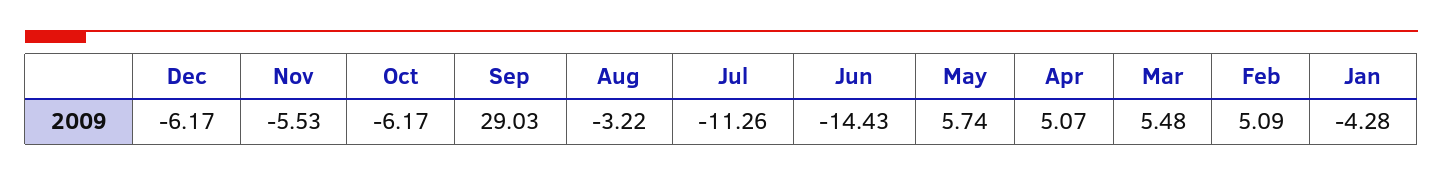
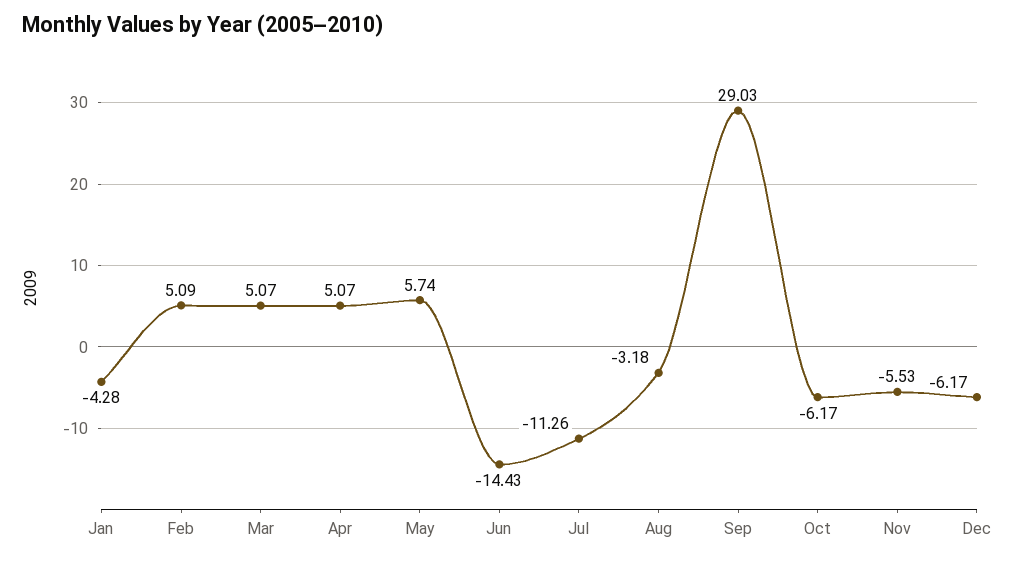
  {
    "Dec": -6.17,
    "Nov": -5.53,
    "Oct": -6.17,
    "Sep": 29.03,
-   "Aug": -3.22,
+   "Aug": -3.18,
    "Jul": -11.26,
    "Jun": -14.43,
    "May": 5.74,
    "Apr": 5.07,
-   "Mar": 5.48,
+   "Mar": 5.07,
    "Feb": 5.09,
    "Jan": -4.28
  }

